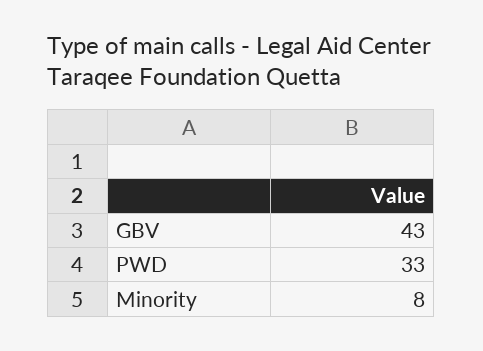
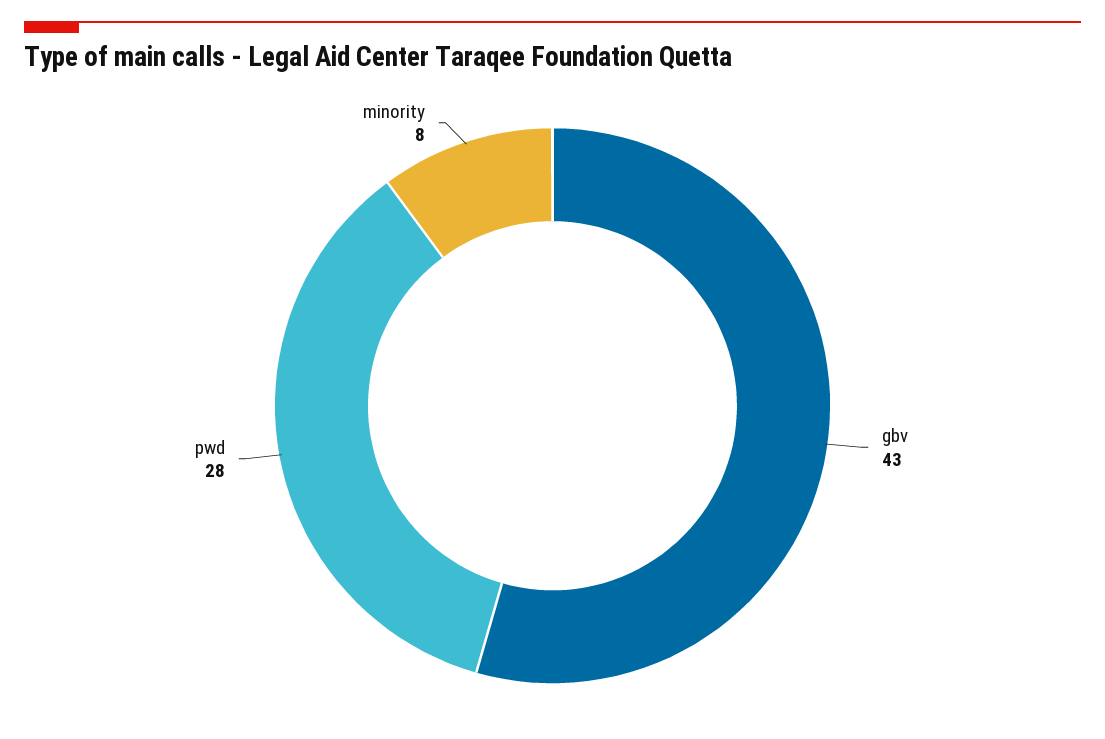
  {
    "GBV": 43,
-   "PWD": 33,
+   "PWD": 28,
    "Minority": 8
  }

